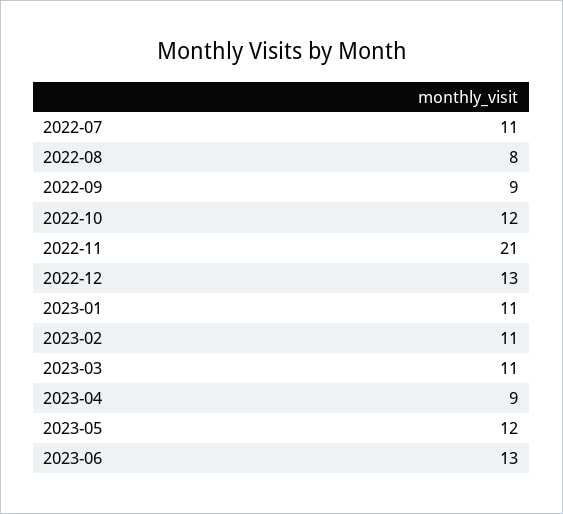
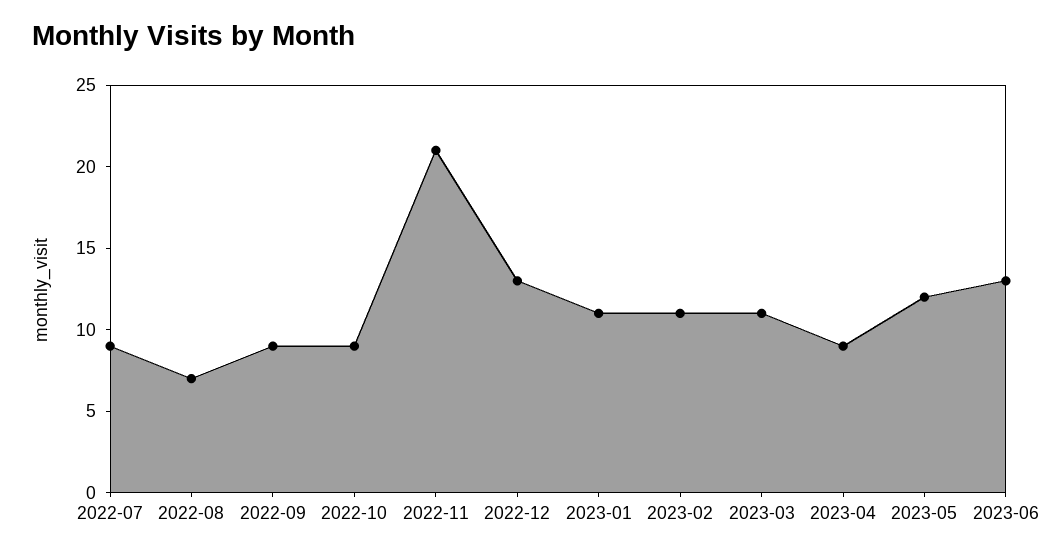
  {
-   "2022-07": 11,
+   "2022-07": 9,
-   "2022-08": 8,
+   "2022-08": 7,
    "2022-09": 9,
-   "2022-10": 12,
+   "2022-10": 9,
    "2022-11": 21,
    "2022-12": 13,
    "2023-01": 11,
    "2023-02": 11,
    "2023-03": 11,
    "2023-04": 9,
    "2023-05": 12,
    "2023-06": 13
  }

